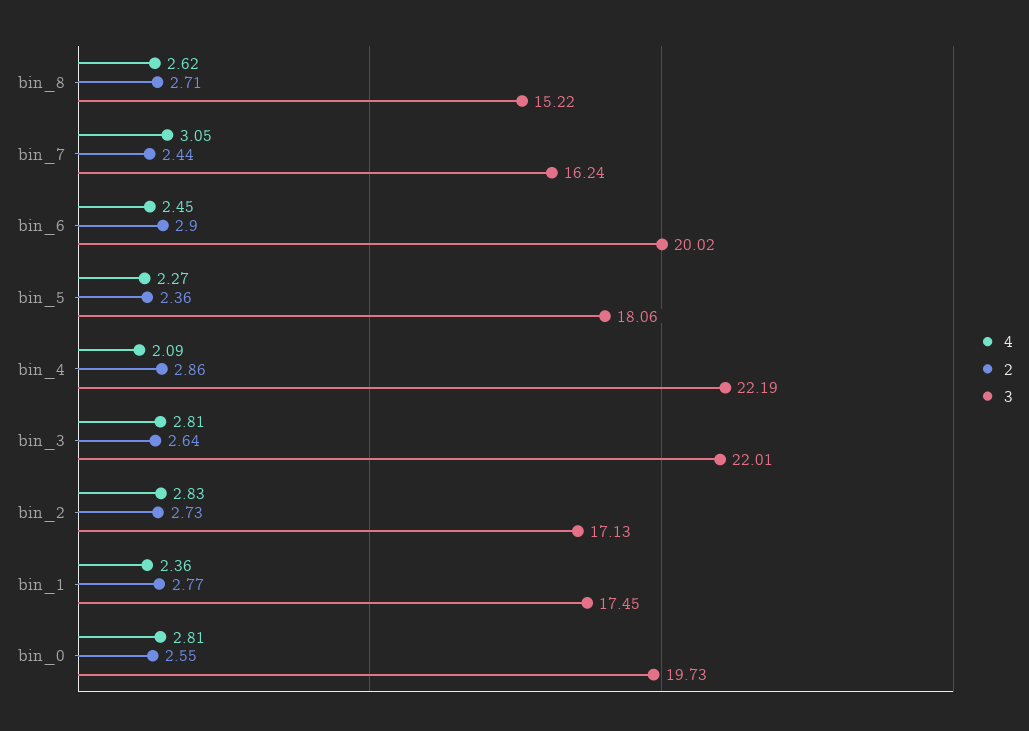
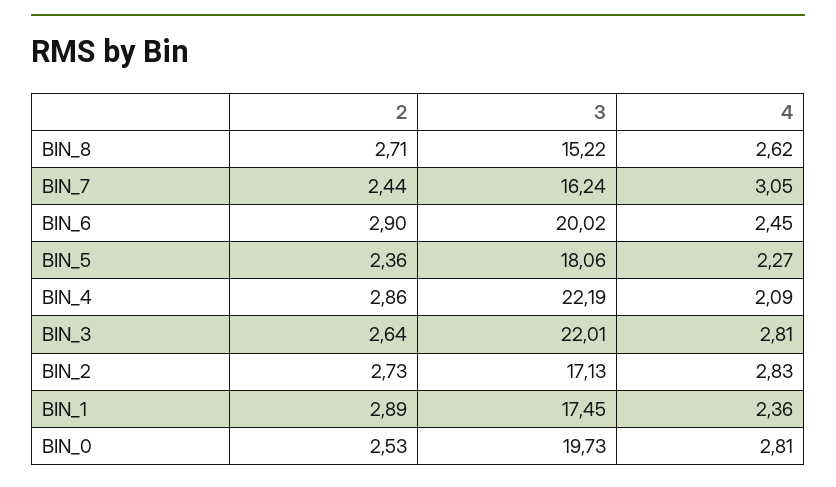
  {
    "4": {
      "bin_8": 2.62,
      "bin_7": 3.05,
      "bin_6": 2.45,
      "bin_5": 2.27,
      "bin_4": 2.09,
      "bin_3": 2.81,
      "bin_2": 2.83,
      "bin_1": 2.36,
      "bin_0": 2.81
    },
    "2": {
      "bin_8": 2.71,
      "bin_7": 2.44,
      "bin_6": 2.9,
      "bin_5": 2.36,
      "bin_4": 2.86,
      "bin_3": 2.64,
      "bin_2": 2.73,
-     "bin_1": 2.77,
+     "bin_1": 2.89,
-     "bin_0": 2.55
+     "bin_0": 2.53
    },
    "3": {
      "bin_8": 15.22,
      "bin_7": 16.24,
      "bin_6": 20.02,
      "bin_5": 18.06,
      "bin_4": 22.19,
      "bin_3": 22.01,
      "bin_2": 17.13,
      "bin_1": 17.45,
      "bin_0": 19.73
    }
  }

